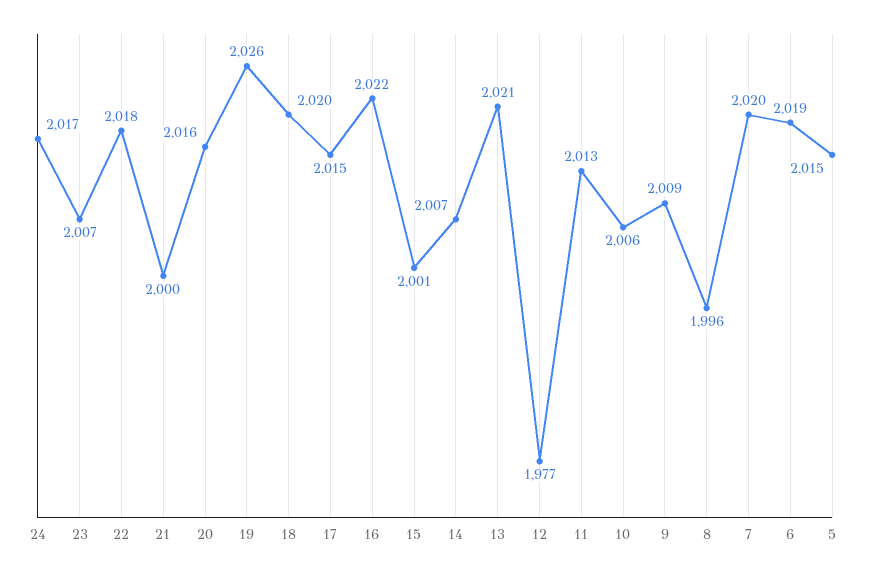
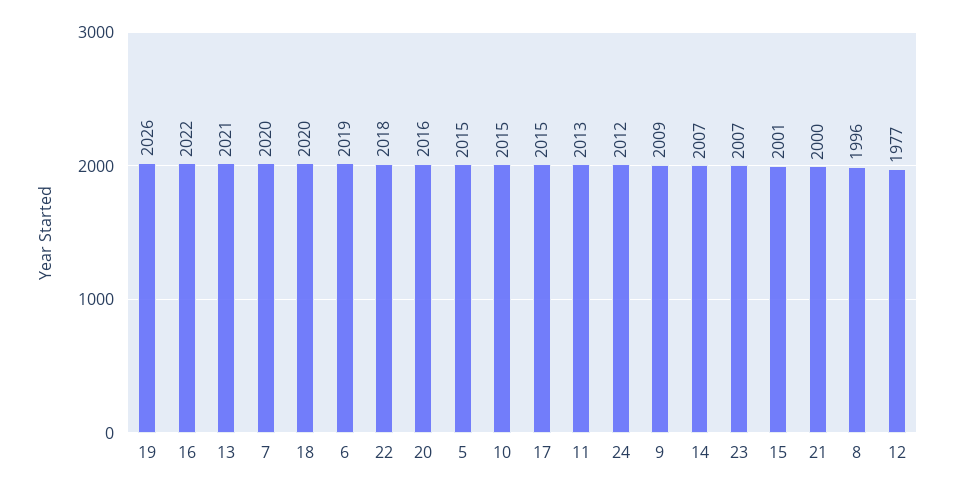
  {
-   "24": 2017,
+   "24": 2012,
    "23": 2007,
    "22": 2018,
    "21": 2000,
    "20": 2016,
    "19": 2026,
    "18": 2020,
    "17": 2015,
    "16": 2022,
    "15": 2001,
    "14": 2007,
    "13": 2021,
    "12": 1977,
    "11": 2013,
-   "10": 2006,
+   "10": 2015,
    "9": 2009,
    "8": 1996,
    "7": 2020,
    "6": 2019,
    "5": 2015
  }

